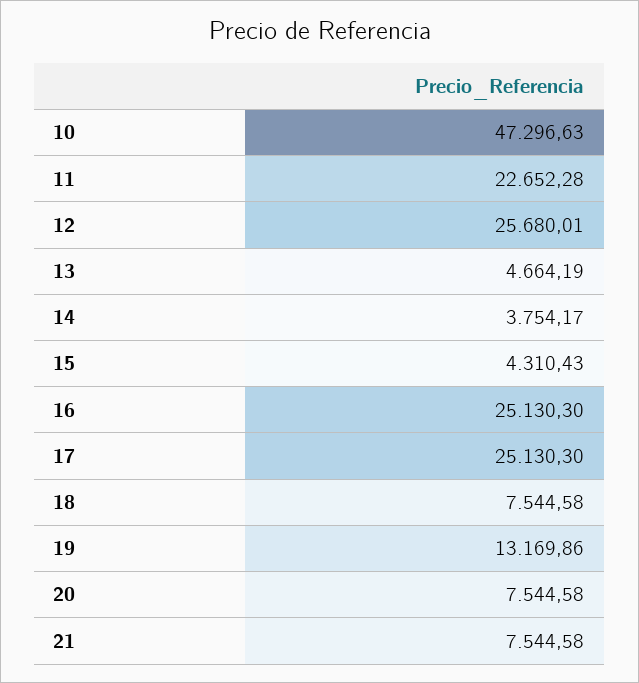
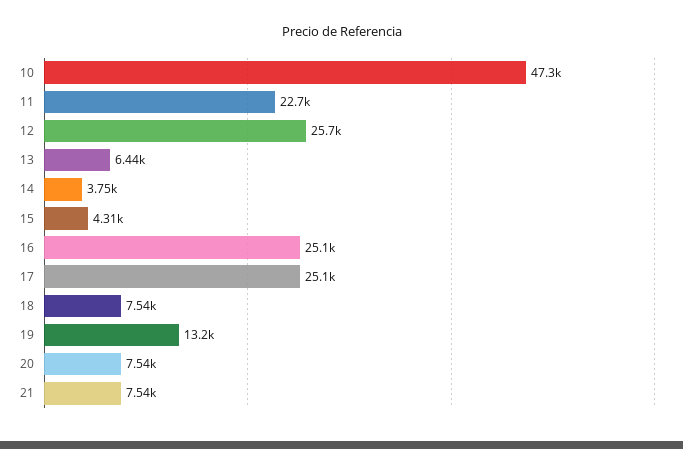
  {
    "10": 47296.63,
    "11": 22652.28,
    "12": 25680.01,
-   "13": 4664.19,
+   "13": 6440,
    "14": 3754.17,
    "15": 4310.43,
    "16": 25130.3,
    "17": 25130.3,
    "18": 7544.58,
    "19": 13169.86,
    "20": 7544.58,
    "21": 7544.58
  }

